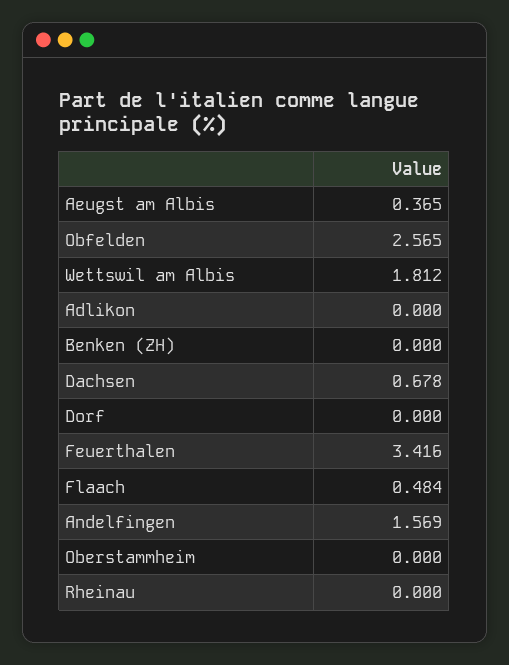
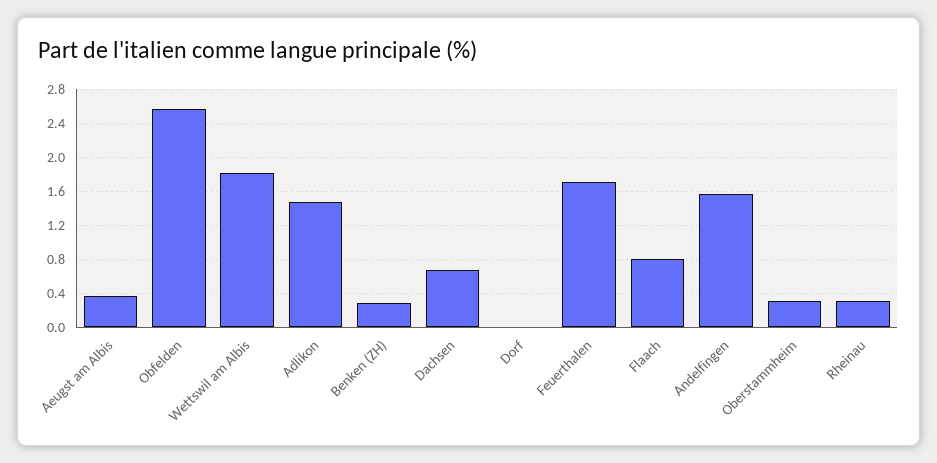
  {
    "Aeugst am Albis": 0.365,
    "Obfelden": 2.565,
    "Wettswil am Albis": 1.812,
-   "Adlikon": 0,
+   "Adlikon": 1.5,
-   "Benken (ZH)": 0,
+   "Benken (ZH)": 0.3,
    "Dachsen": 0.678,
    "Dorf": 0,
-   "Feuerthalen": 3.416,
+   "Feuerthalen": 1.7,
-   "Flaach": 0.484,
+   "Flaach": 0.8,
    "Andelfingen": 1.569,
-   "Oberstammheim": 0,
+   "Oberstammheim": 0.3,
-   "Rheinau": 0
+   "Rheinau": 0.3
  }

